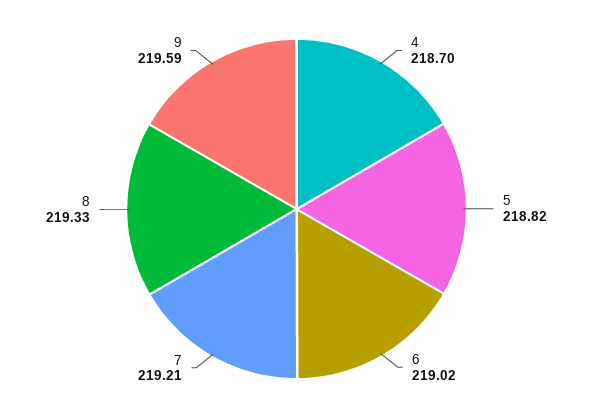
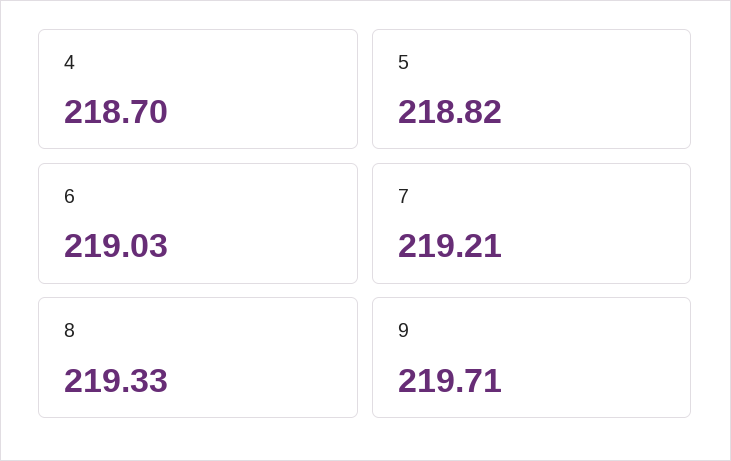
  {
    "4": 218.7,
    "5": 218.82,
-   "6": 219.02,
+   "6": 219.03,
    "7": 219.21,
    "8": 219.33,
-   "9": 219.59
+   "9": 219.71
  }

